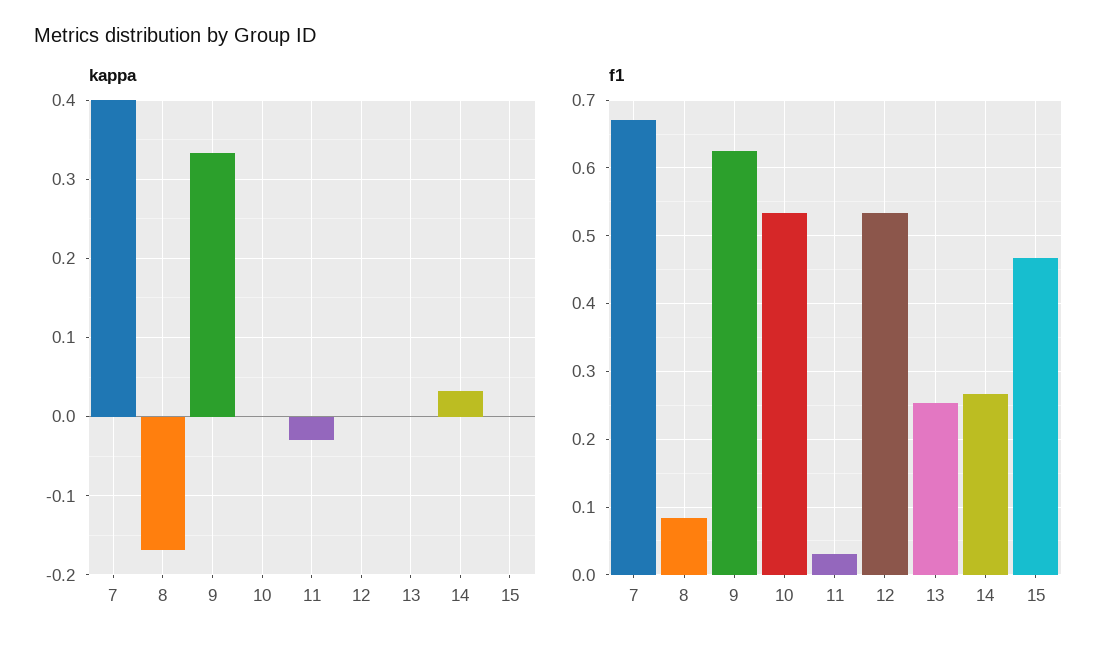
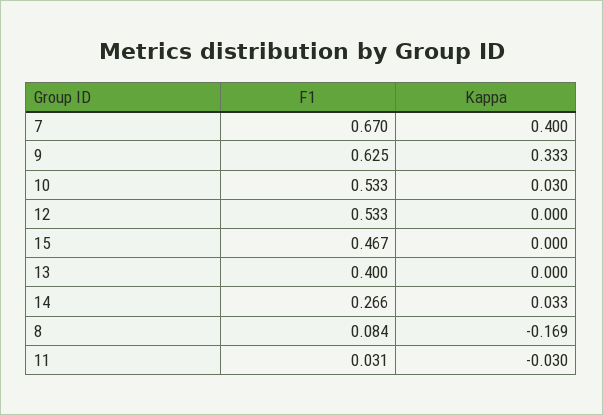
  {
    "kappa": {
      "7": 0.4,
      "8": -0.169,
      "9": 0.333,
-     "10": 0,
+     "10": 0.03,
      "11": -0.03,
      "12": 0,
      "13": 0,
      "14": 0.033,
      "15": 0
    },
    "f1": {
      "7": 0.67,
      "8": 0.084,
      "9": 0.625,
      "10": 0.533,
      "11": 0.031,
      "12": 0.533,
-     "13": 0.25,
+     "13": 0.4,
      "14": 0.266,
      "15": 0.467
    }
  }

